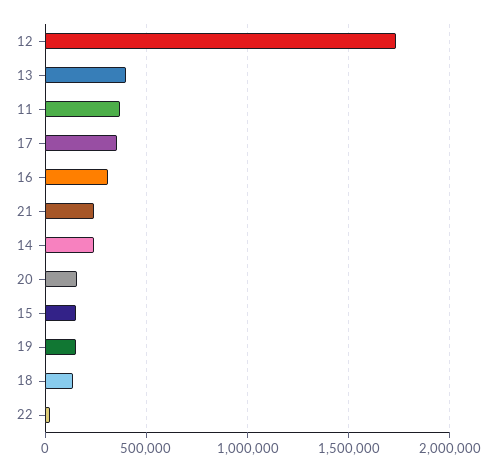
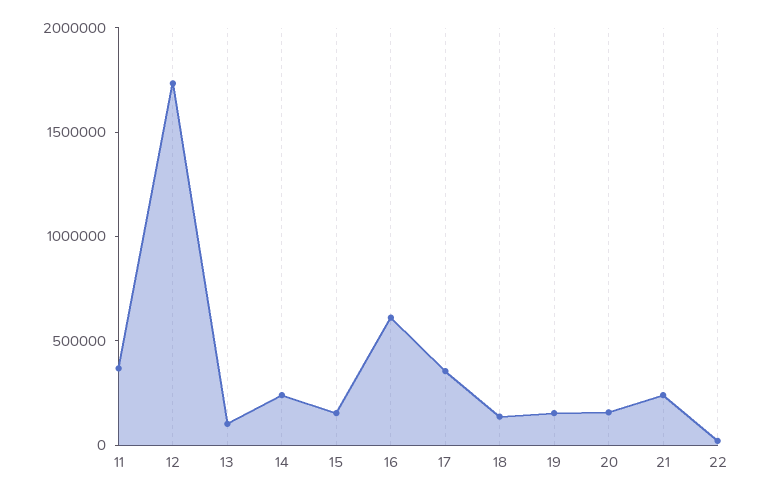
  {
    "12": 1750000,
-   "13": 400000,
+   "13": 100000,
    "11": 350000,
    "17": 350000,
-   "16": 300000,
+   "16": 600000,
    "21": 250000,
    "14": 250000,
    "20": 150000,
    "15": 150000,
    "19": 150000,
    "18": 150000,
    "22": 0
  }

